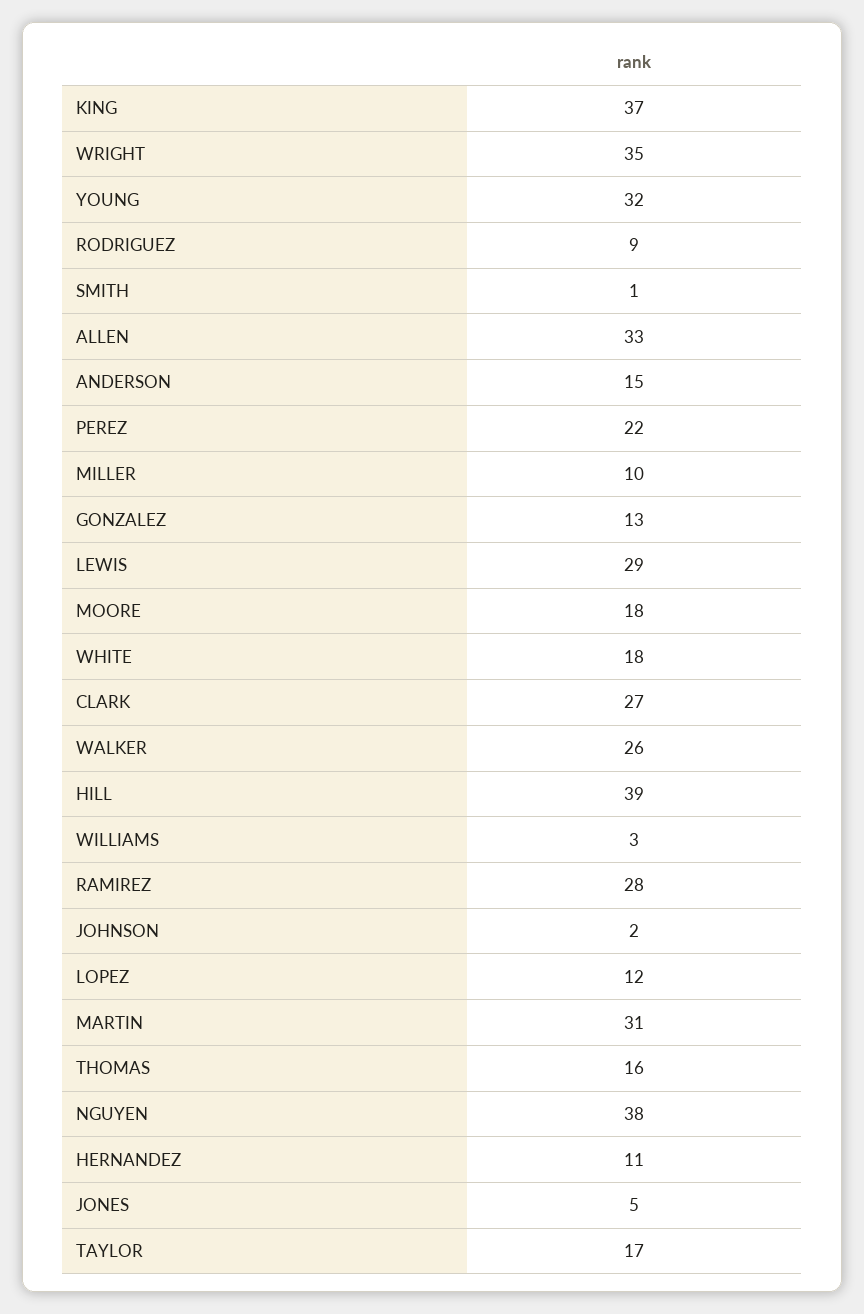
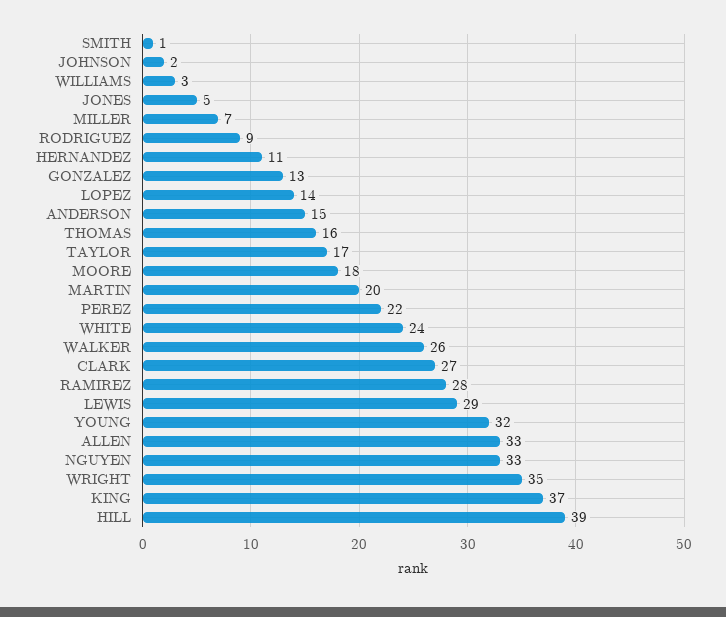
  {
    "KING": 37,
    "WRIGHT": 35,
    "YOUNG": 32,
    "RODRIGUEZ": 9,
    "SMITH": 1,
    "ALLEN": 33,
    "ANDERSON": 15,
    "PEREZ": 22,
-   "MILLER": 10,
+   "MILLER": 7,
    "GONZALEZ": 13,
    "LEWIS": 29,
    "MOORE": 18,
-   "WHITE": 18,
+   "WHITE": 24,
    "CLARK": 27,
    "WALKER": 26,
    "HILL": 39,
    "WILLIAMS": 3,
    "RAMIREZ": 28,
    "JOHNSON": 2,
-   "LOPEZ": 12,
+   "LOPEZ": 14,
-   "MARTIN": 31,
+   "MARTIN": 20,
    "THOMAS": 16,
-   "NGUYEN": 38,
+   "NGUYEN": 33,
    "HERNANDEZ": 11,
    "JONES": 5,
    "TAYLOR": 17
  }

